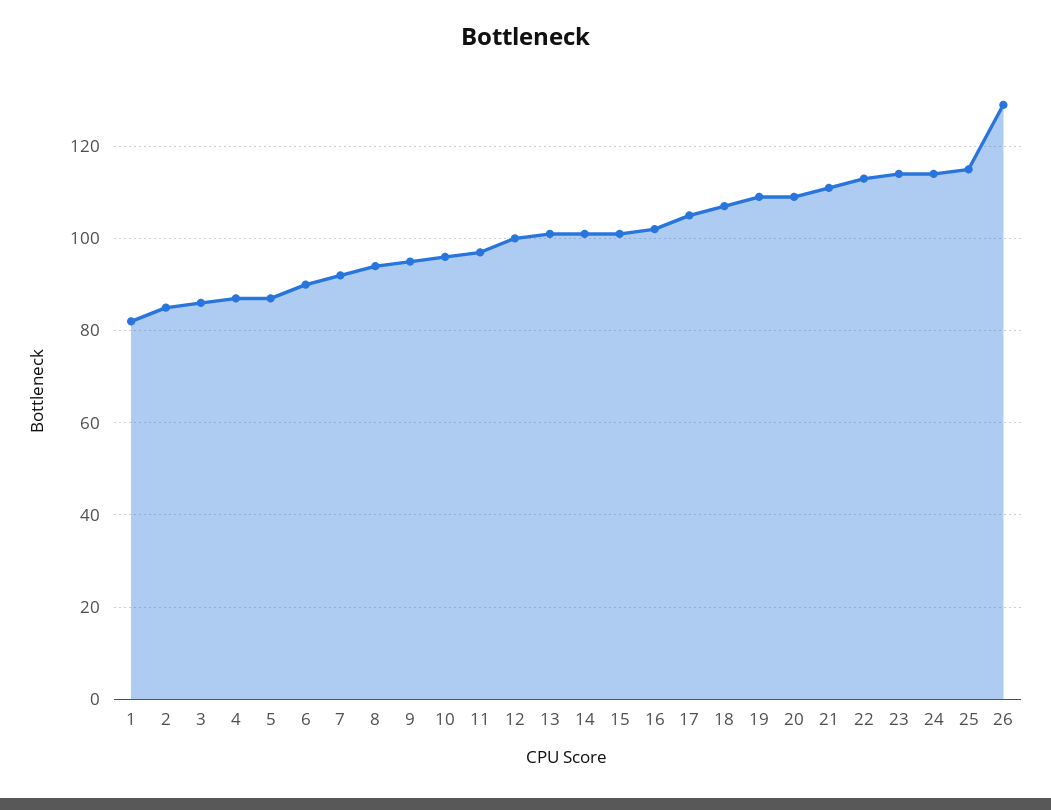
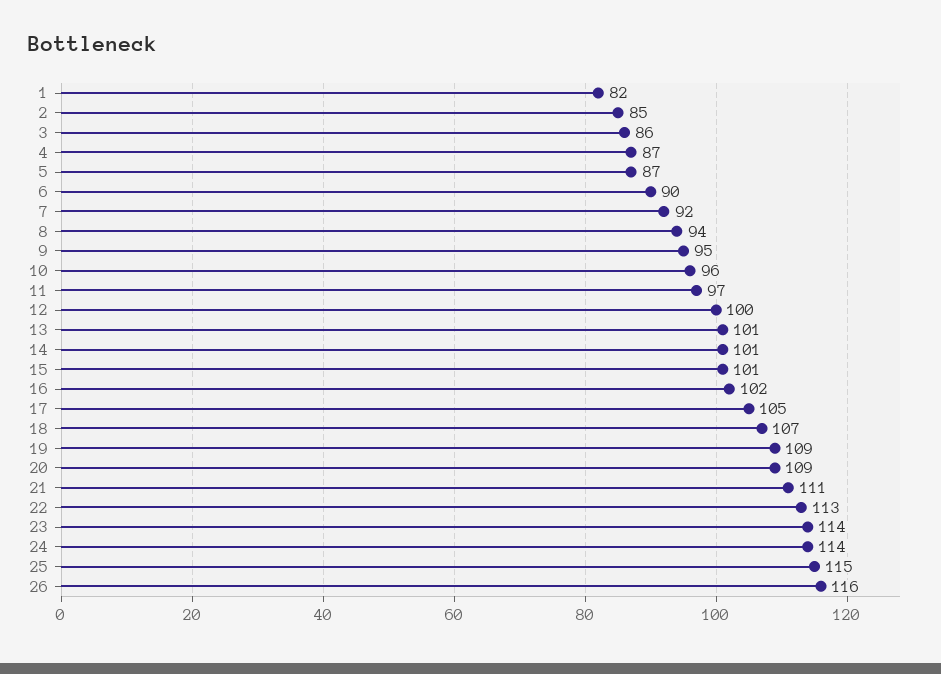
  {
    "1": 82,
    "2": 85,
    "3": 86,
    "4": 87,
    "5": 87,
    "6": 90,
    "7": 92,
    "8": 94,
    "9": 95,
    "10": 96,
    "11": 97,
    "12": 100,
    "13": 101,
    "14": 101,
    "15": 101,
    "16": 102,
    "17": 105,
    "18": 107,
    "19": 109,
    "20": 109,
    "21": 111,
    "22": 113,
    "23": 114,
    "24": 114,
    "25": 115,
-   "26": 130
+   "26": 116
  }

